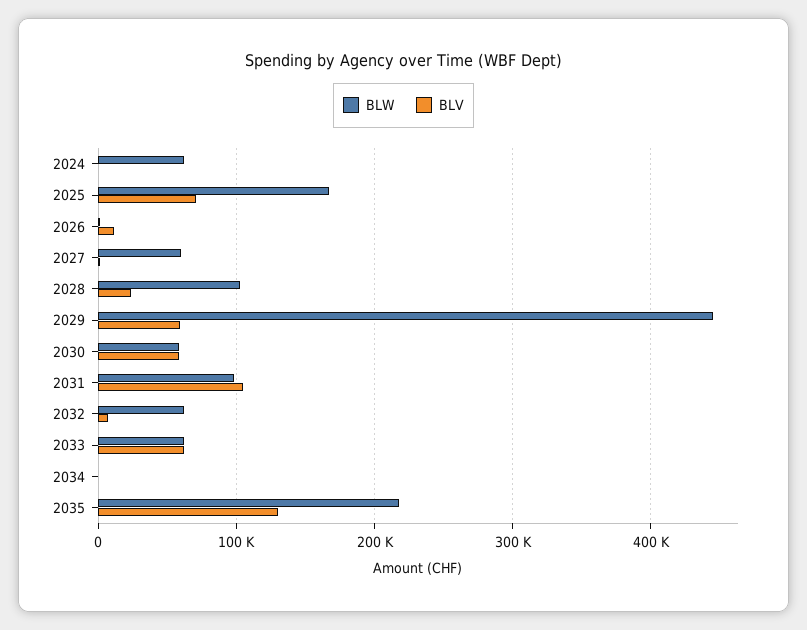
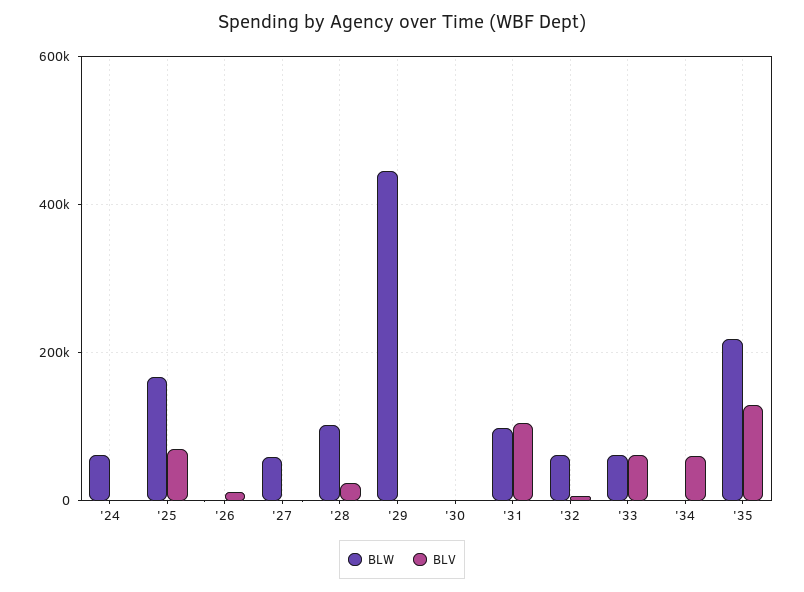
  {
    "BLW": {
      "2024": 60000,
      "2025": 170000,
      "2026": 0,
      "2027": 60000,
      "2028": 100000,
      "2029": 450000,
-     "2030": 60000,
+     "2030": 0,
      "2031": 100000,
      "2032": 60000,
      "2033": 60000,
      "2034": 0,
      "2035": 220000
    },
    "BLV": {
      "2024": 0,
      "2025": 70000,
      "2026": 10000,
      "2027": 0,
      "2028": 20000,
-     "2029": 60000,
+     "2029": 0,
-     "2030": 60000,
+     "2030": 0,
      "2031": 110000,
      "2032": 10000,
      "2033": 60000,
-     "2034": 0,
+     "2034": 60000,
      "2035": 130000
    }
  }

